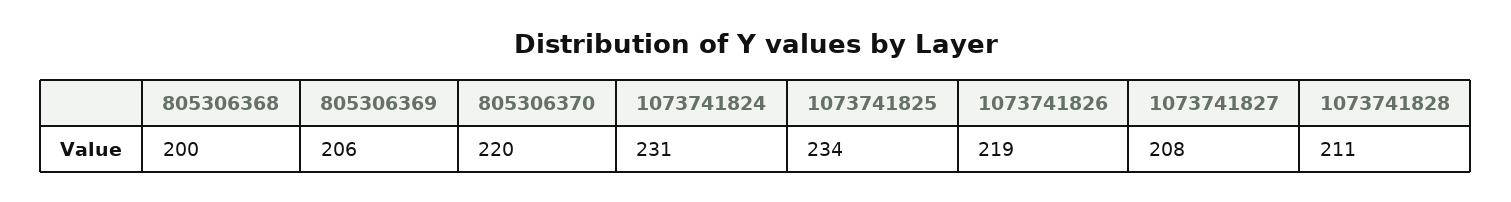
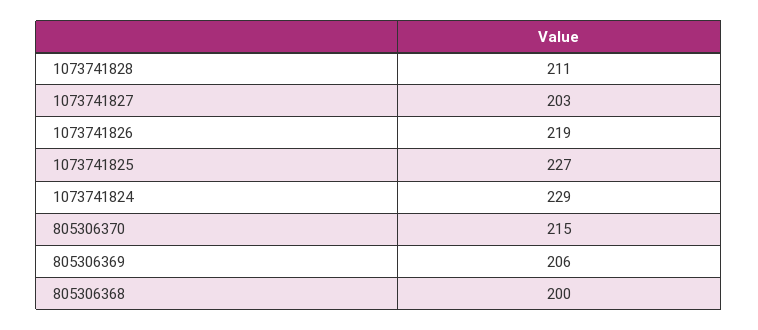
  {
    "805306368": 200,
    "805306369": 206,
-   "805306370": 220,
+   "805306370": 215,
-   "1073741824": 231,
+   "1073741824": 229,
-   "1073741825": 234,
+   "1073741825": 227,
    "1073741826": 219,
-   "1073741827": 208,
+   "1073741827": 203,
    "1073741828": 211
  }

